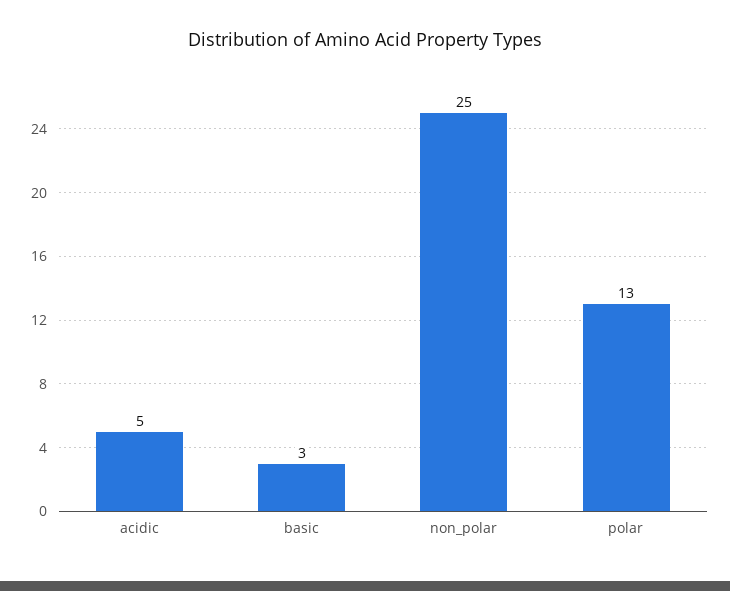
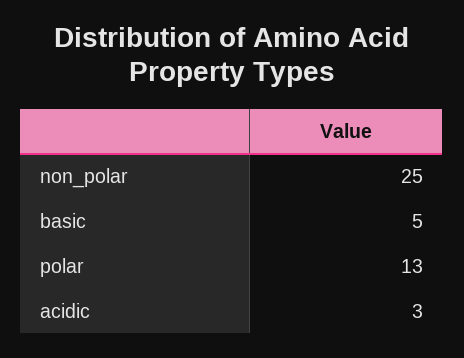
  {
-   "acidic": 5,
+   "acidic": 3,
-   "basic": 3,
+   "basic": 5,
    "non_polar": 25,
    "polar": 13
  }

